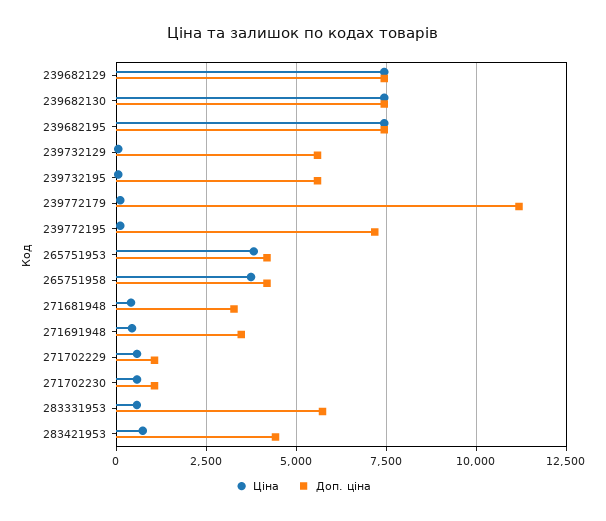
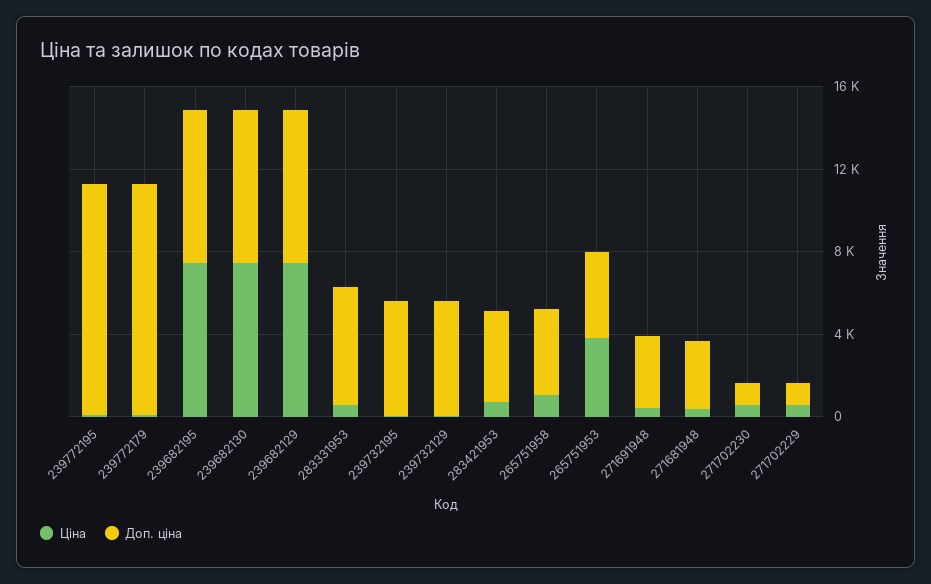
  {
    "Ціна": {
      "239682129": 7500,
      "239682130": 7500,
      "239682195": 7500,
      "239732129": 0,
      "239732195": 0,
      "239772179": 0,
      "239772195": 0,
      "265751953": 3750,
-     "265751958": 3750,
+     "265751958": 1000,
      "271681948": 500,
      "271691948": 500,
      "271702229": 500,
      "271702230": 500,
      "283331953": 500,
      "283421953": 750
    },
    "Доп. ціна": {
      "239682129": 7500,
      "239682130": 7500,
      "239682195": 7500,
      "239732129": 5500,
      "239732195": 5500,
      "239772179": 11250,
-     "239772195": 7250,
+     "239772195": 11000,
      "265751953": 4250,
      "265751958": 4250,
      "271681948": 3250,
      "271691948": 3500,
      "271702229": 1000,
      "271702230": 1000,
      "283331953": 5750,
      "283421953": 4500
    }
  }

